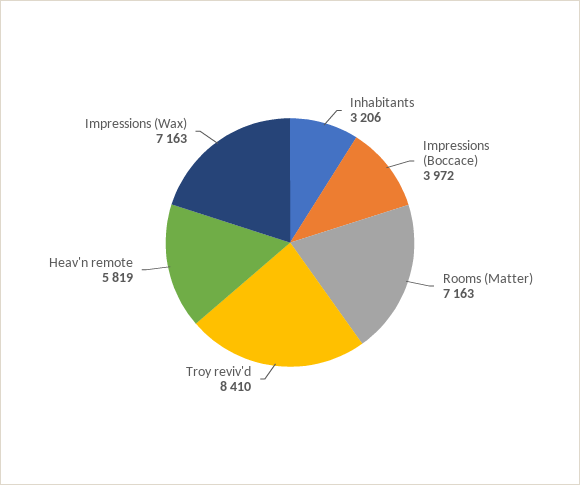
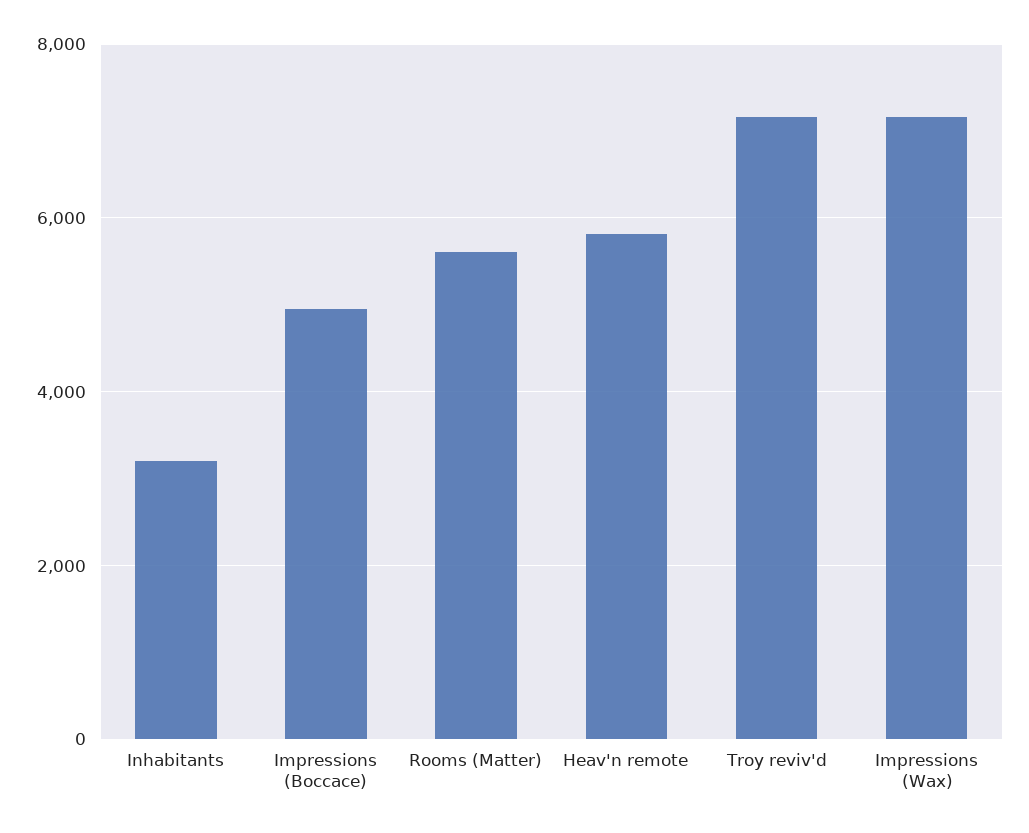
  {
    "Inhabitants": 3206,
-   "Impressions (Boccace)": 3972,
+   "Impressions (Boccace)": 5000,
-   "Rooms (Matter)": 7163,
+   "Rooms (Matter)": 5600,
-   "Troy reviv'd": 8410,
+   "Troy reviv'd": 7200,
    "Heav'n remote": 5819,
    "Impressions (Wax)": 7163
  }

